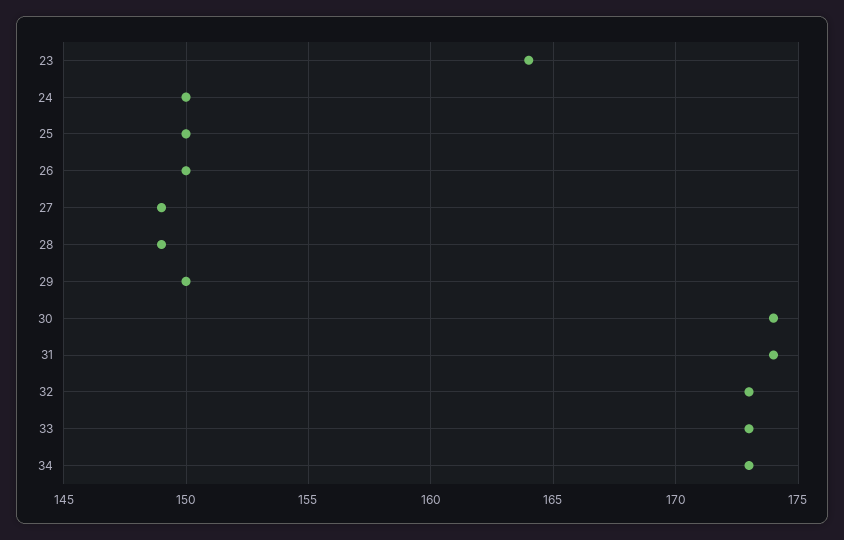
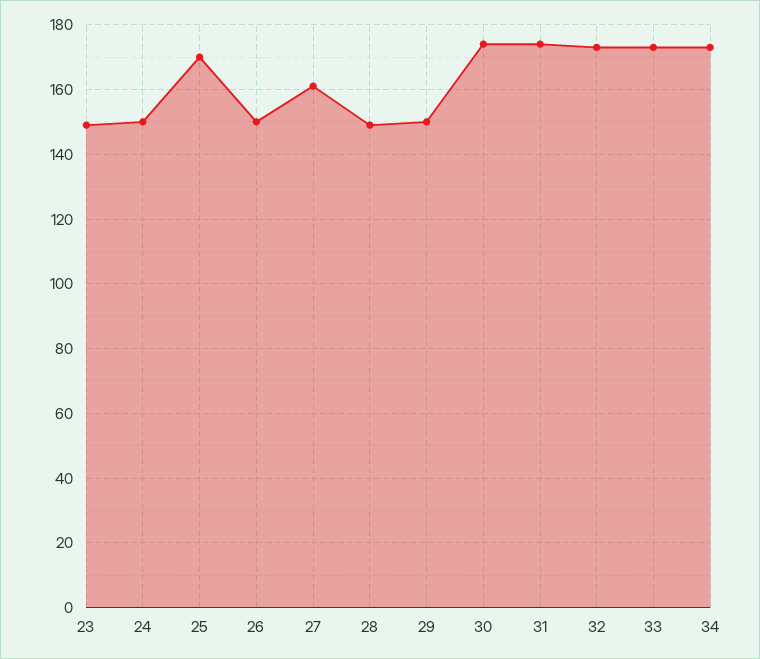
  {
-   "23": 164,
+   "23": 150,
    "24": 150,
-   "25": 150,
+   "25": 170,
    "26": 150,
-   "27": 149,
+   "27": 160,
    "28": 149,
    "29": 150,
    "30": 174,
    "31": 174,
    "32": 173,
    "33": 173,
    "34": 173
  }

